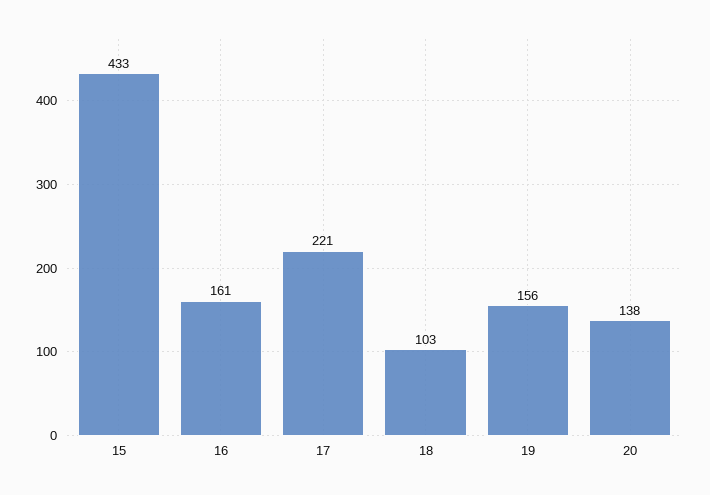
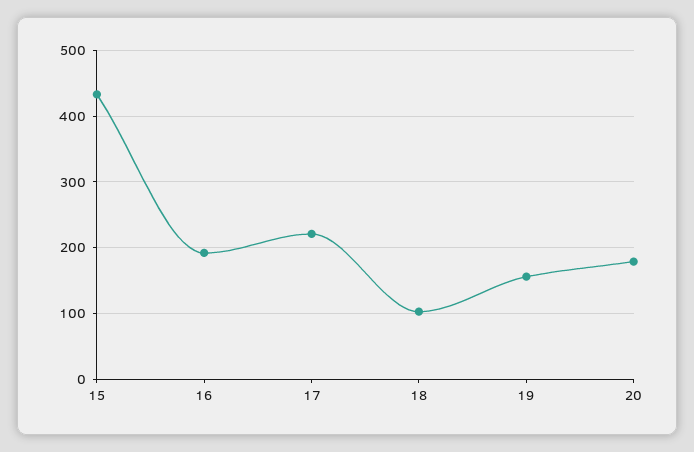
  {
    "15": 433,
-   "16": 161,
+   "16": 190,
    "17": 221,
    "18": 103,
    "19": 156,
-   "20": 138
+   "20": 180
  }

